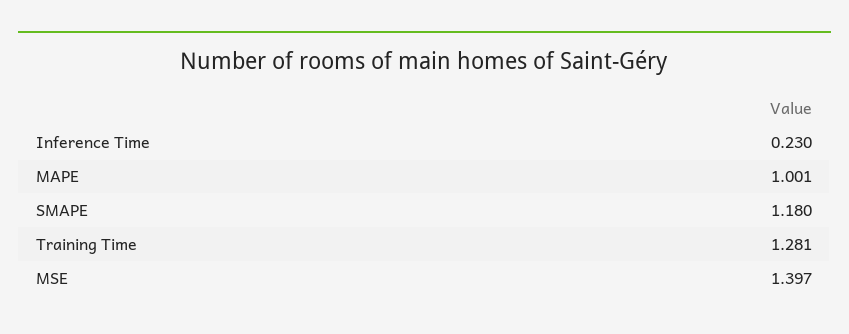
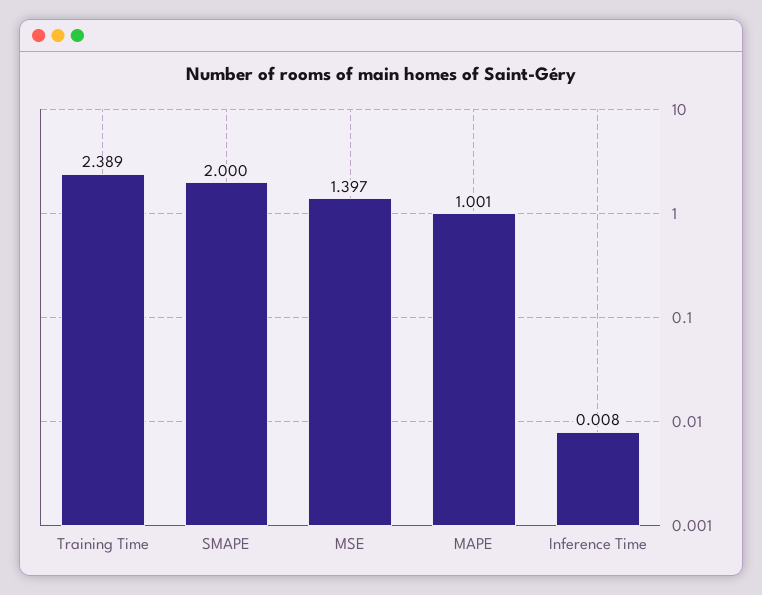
  {
-   "Inference Time": 0.23,
+   "Inference Time": 0.008,
    "MAPE": 1.001,
-   "SMAPE": 1.18,
+   "SMAPE": 2,
-   "Training Time": 1.281,
+   "Training Time": 2.389,
    "MSE": 1.397
  }

